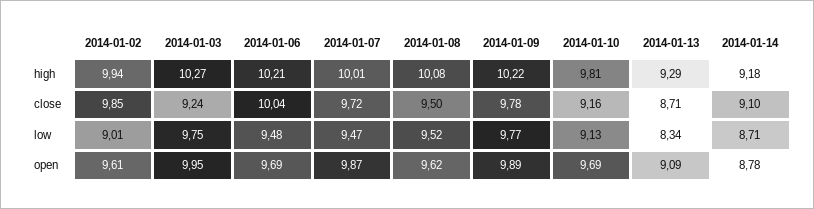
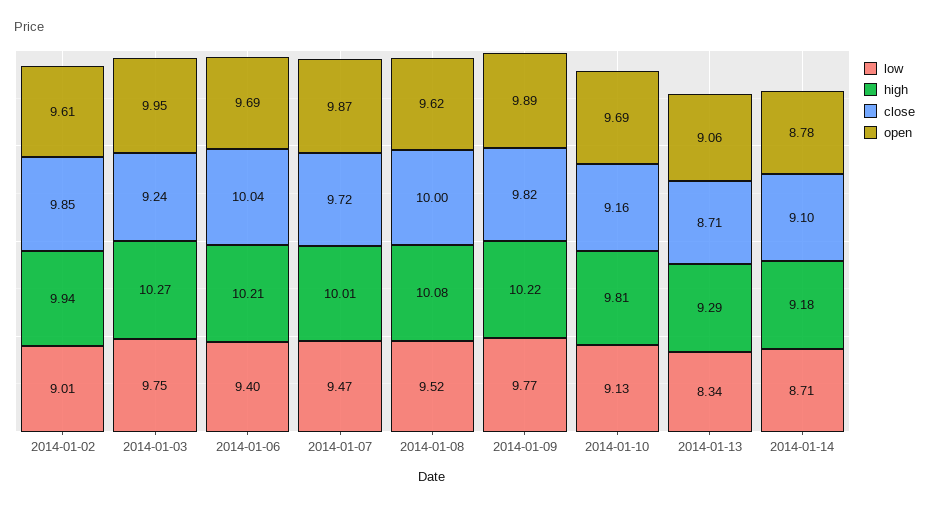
  {
    "high": {
      "2014-01-02": 9.94,
      "2014-01-03": 10.27,
      "2014-01-06": 10.21,
      "2014-01-07": 10.01,
      "2014-01-08": 10.08,
      "2014-01-09": 10.22,
      "2014-01-10": 9.81,
      "2014-01-13": 9.29,
      "2014-01-14": 9.18
    },
    "close": {
      "2014-01-02": 9.85,
      "2014-01-03": 9.24,
      "2014-01-06": 10.04,
      "2014-01-07": 9.72,
-     "2014-01-08": 9.5,
+     "2014-01-08": 10,
-     "2014-01-09": 9.78,
+     "2014-01-09": 9.82,
      "2014-01-10": 9.16,
      "2014-01-13": 8.71,
      "2014-01-14": 9.1
    },
    "low": {
      "2014-01-02": 9.01,
      "2014-01-03": 9.75,
-     "2014-01-06": 9.48,
+     "2014-01-06": 9.4,
      "2014-01-07": 9.47,
      "2014-01-08": 9.52,
      "2014-01-09": 9.77,
      "2014-01-10": 9.13,
      "2014-01-13": 8.34,
      "2014-01-14": 8.71
    },
    "open": {
      "2014-01-02": 9.61,
      "2014-01-03": 9.95,
      "2014-01-06": 9.69,
      "2014-01-07": 9.87,
      "2014-01-08": 9.62,
      "2014-01-09": 9.89,
      "2014-01-10": 9.69,
-     "2014-01-13": 9.09,
+     "2014-01-13": 9.06,
      "2014-01-14": 8.78
    }
  }

